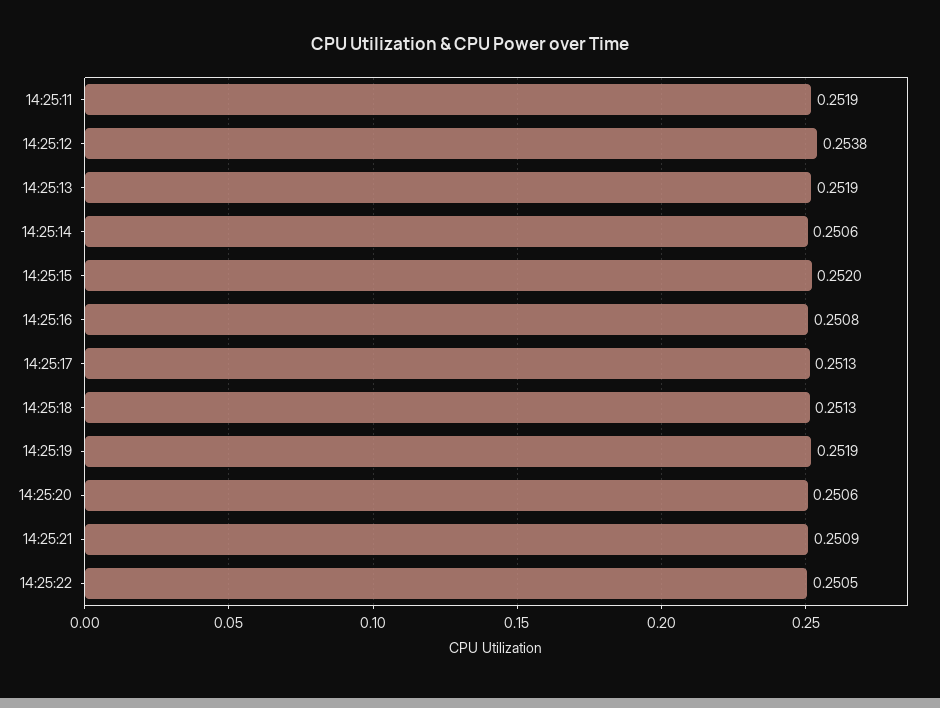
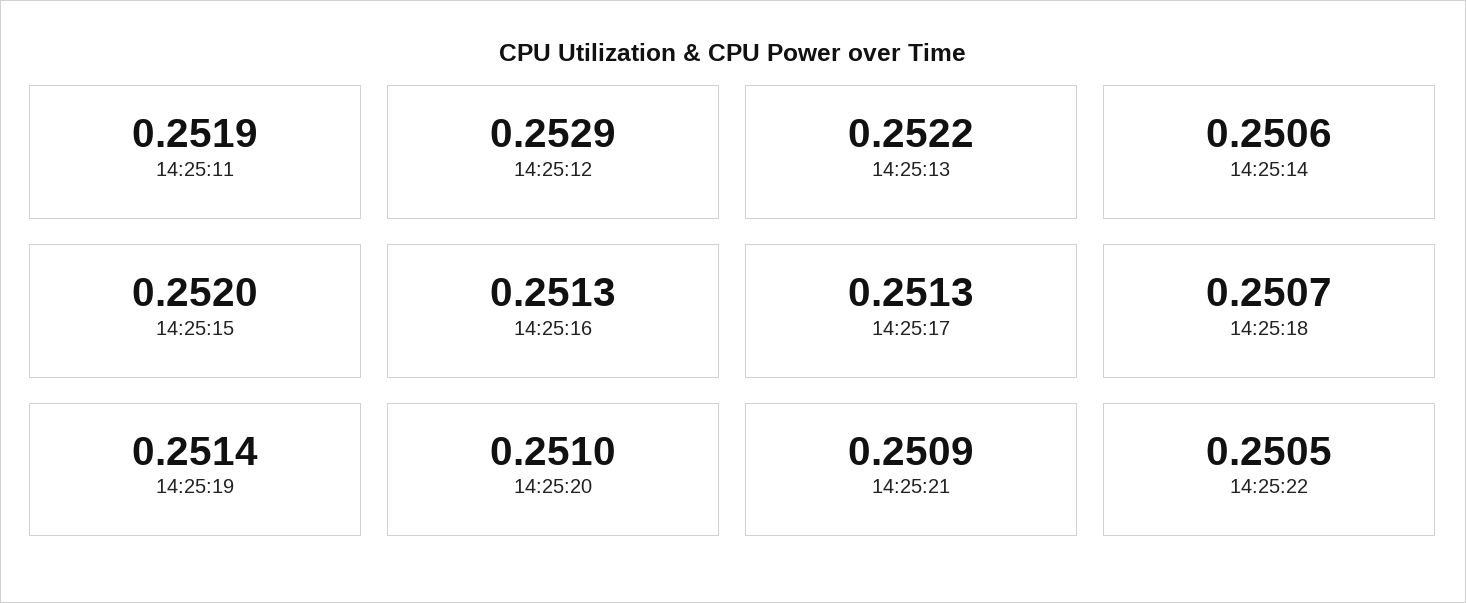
  {
    "14:25:11": 0.2519,
-   "14:25:12": 0.2538,
+   "14:25:12": 0.2529,
-   "14:25:13": 0.2519,
+   "14:25:13": 0.2522,
    "14:25:14": 0.2506,
    "14:25:15": 0.252,
-   "14:25:16": 0.2508,
+   "14:25:16": 0.2513,
    "14:25:17": 0.2513,
-   "14:25:18": 0.2513,
+   "14:25:18": 0.2507,
-   "14:25:19": 0.2519,
+   "14:25:19": 0.2514,
-   "14:25:20": 0.2506,
+   "14:25:20": 0.251,
    "14:25:21": 0.2509,
    "14:25:22": 0.2505
  }

